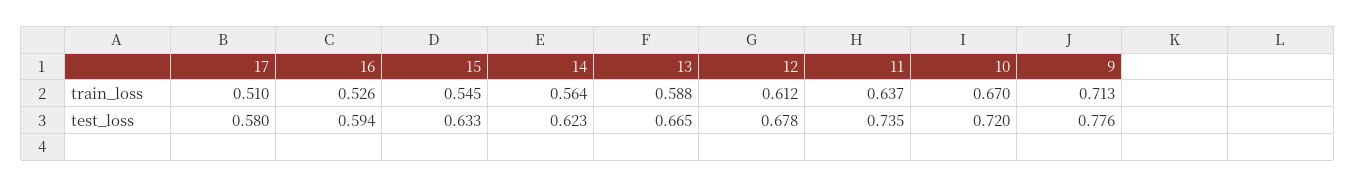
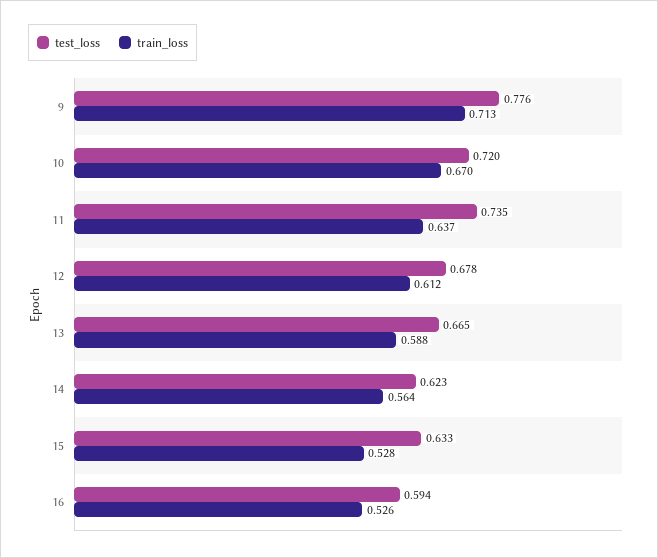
  {
    "train_loss": {
-     "17": 0.51,
      "16": 0.526,
-     "15": 0.545,
+     "15": 0.528,
      "14": 0.564,
      "13": 0.588,
      "12": 0.612,
      "11": 0.637,
      "10": 0.67,
      "9": 0.713
    },
    "test_loss": {
-     "17": 0.58,
      "16": 0.594,
      "15": 0.633,
      "14": 0.623,
      "13": 0.665,
      "12": 0.678,
      "11": 0.735,
      "10": 0.72,
      "9": 0.776
    }
  }

